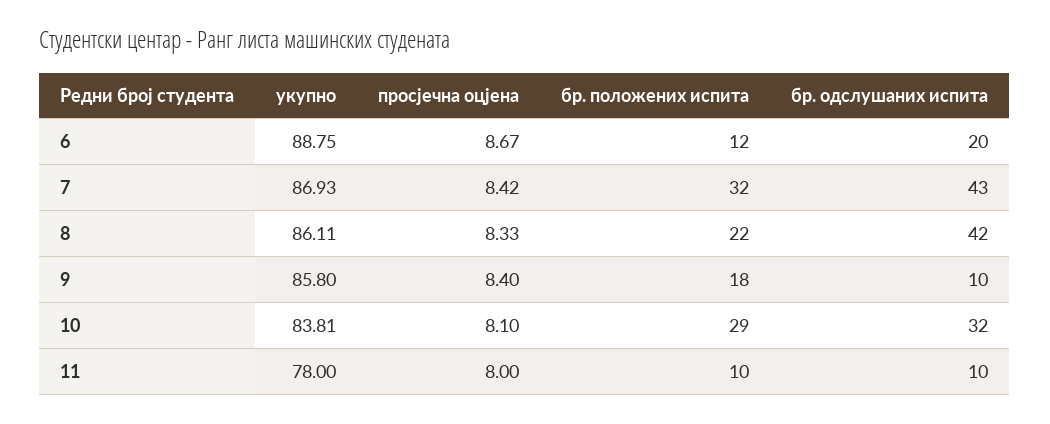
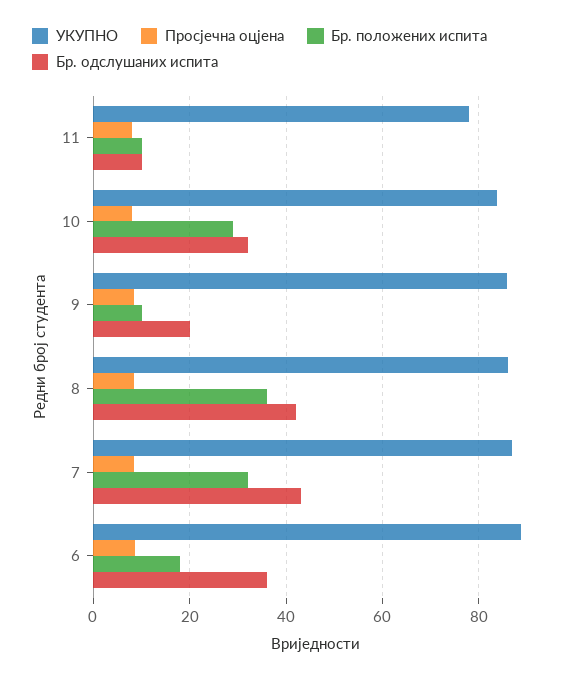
  {
    "укупно": {
      "6": 88.75,
      "7": 86.93,
      "8": 86.11,
      "9": 85.8,
      "10": 83.81,
      "11": 78
    },
    "просјечна оцјена": {
      "6": 8.67,
      "7": 8.42,
      "8": 8.33,
      "9": 8.4,
      "10": 8.1,
      "11": 8
    },
    "бр. положених испита": {
-     "6": 12,
+     "6": 18,
      "7": 32,
-     "8": 22,
+     "8": 36,
-     "9": 18,
+     "9": 10,
      "10": 29,
      "11": 10
    },
    "бр. одслушаних испита": {
-     "6": 20,
+     "6": 36,
      "7": 43,
      "8": 42,
-     "9": 10,
+     "9": 20,
      "10": 32,
      "11": 10
    }
  }

